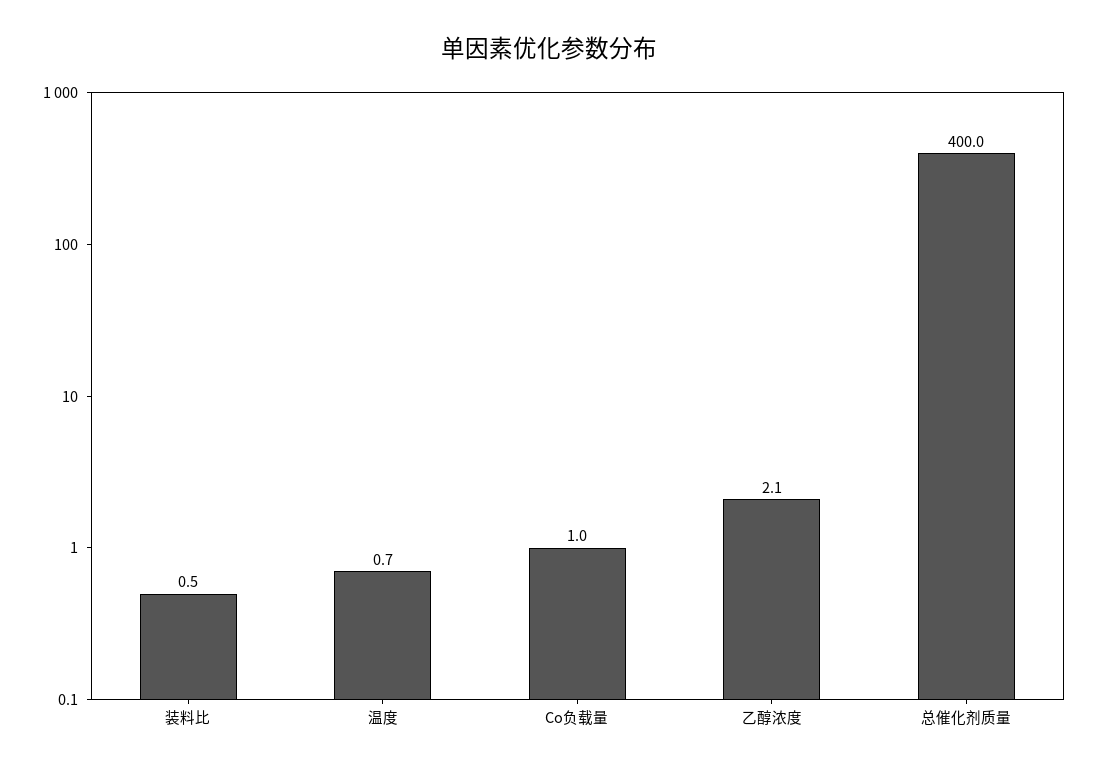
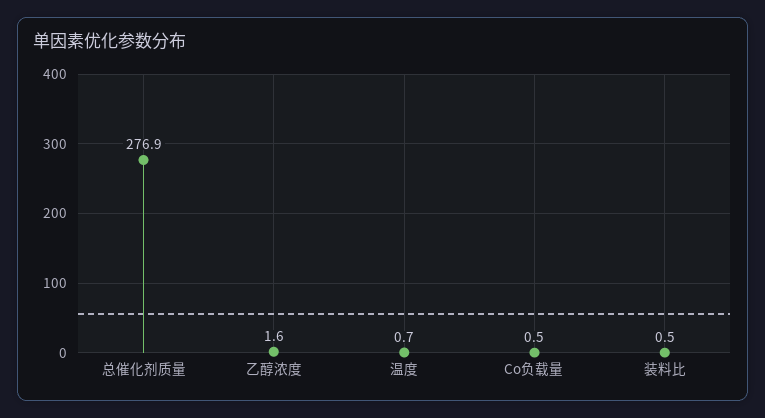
  {
    "装料比": 0.5,
    "温度": 0.7,
-   "Co负载量": 1,
+   "Co负载量": 0.5,
-   "乙醇浓度": 2.1,
+   "乙醇浓度": 1.6,
-   "总催化剂质量": 400
+   "总催化剂质量": 276.9
  }

